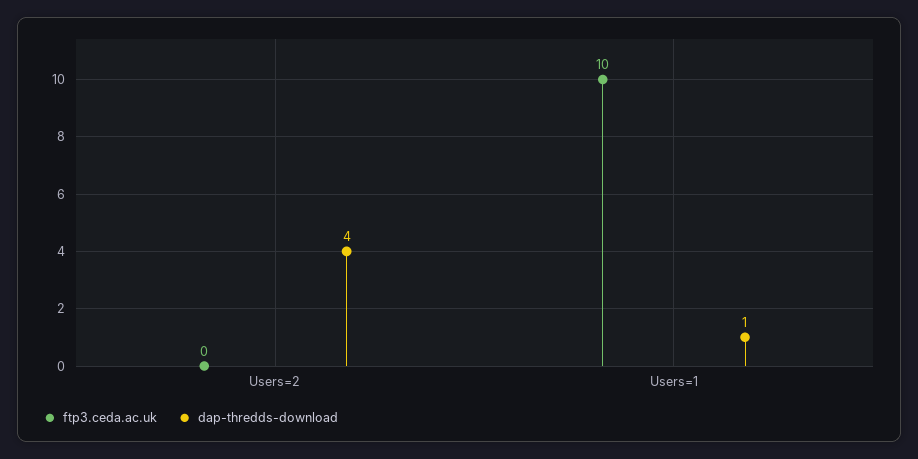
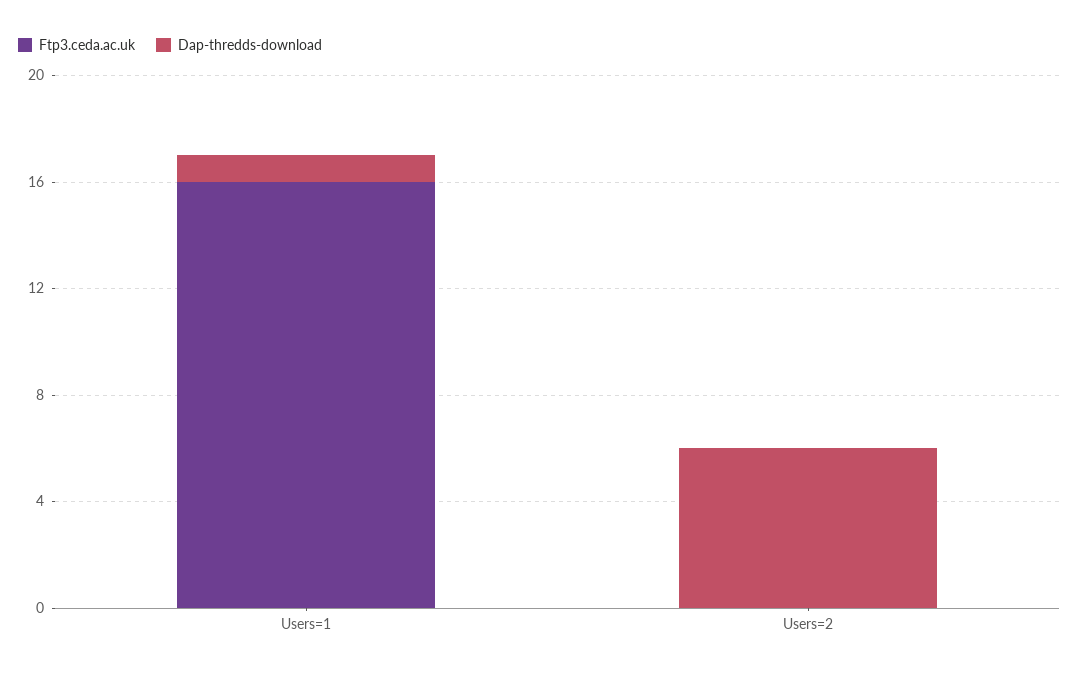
  {
    "ftp3.ceda.ac.uk": {
      "Users=2": 0,
-     "Users=1": 10
+     "Users=1": 16
    },
    "dap-thredds-download": {
-     "Users=2": 4,
+     "Users=2": 6,
      "Users=1": 1
    }
  }

